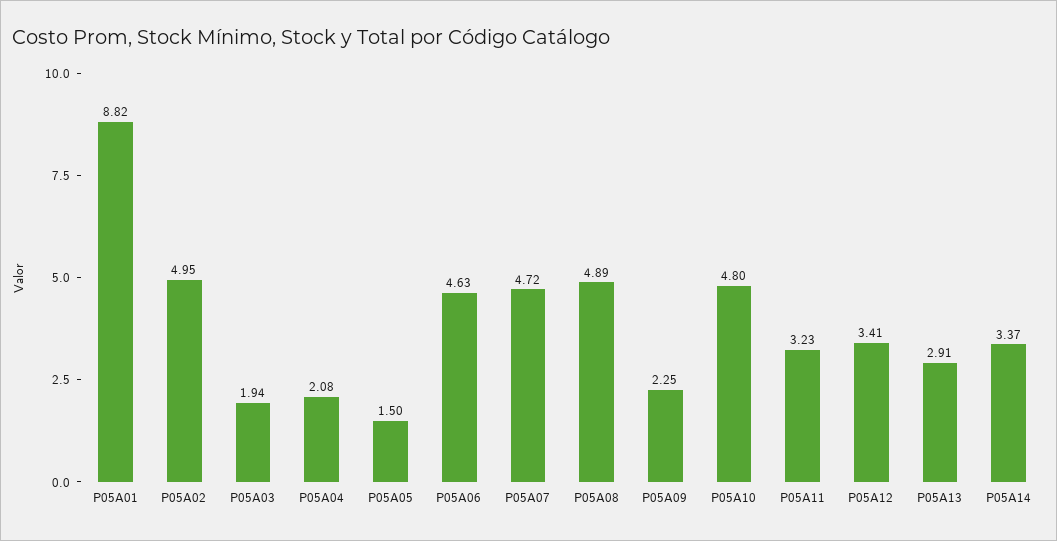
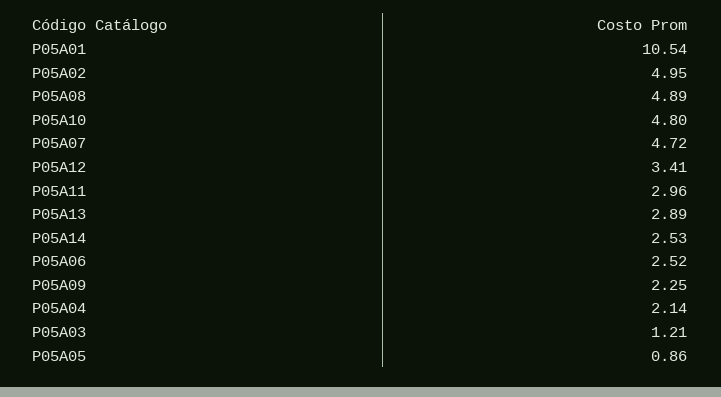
  {
-   "P05A01": 8.82,
+   "P05A01": 10.54,
    "P05A02": 4.95,
-   "P05A03": 1.94,
+   "P05A03": 1.21,
-   "P05A04": 2.08,
+   "P05A04": 2.14,
-   "P05A05": 1.5,
+   "P05A05": 0.86,
-   "P05A06": 4.63,
+   "P05A06": 2.52,
    "P05A07": 4.72,
    "P05A08": 4.89,
    "P05A09": 2.25,
    "P05A10": 4.8,
-   "P05A11": 3.23,
+   "P05A11": 2.96,
    "P05A12": 3.41,
-   "P05A13": 2.91,
+   "P05A13": 2.89,
-   "P05A14": 3.37
+   "P05A14": 2.53
  }

